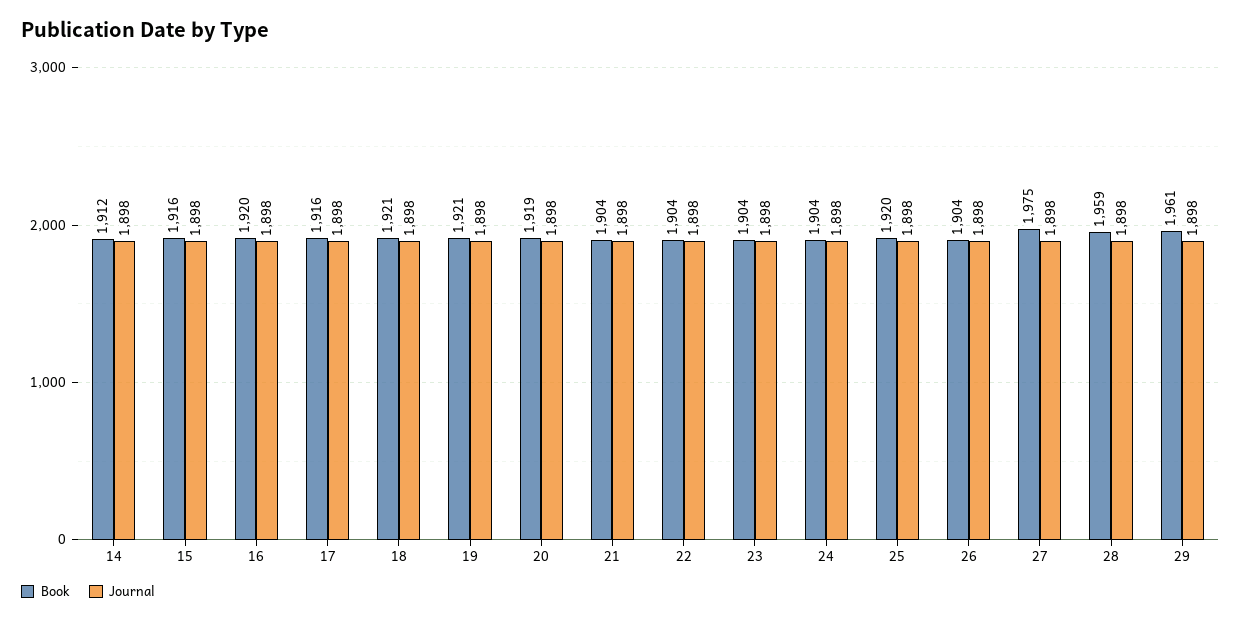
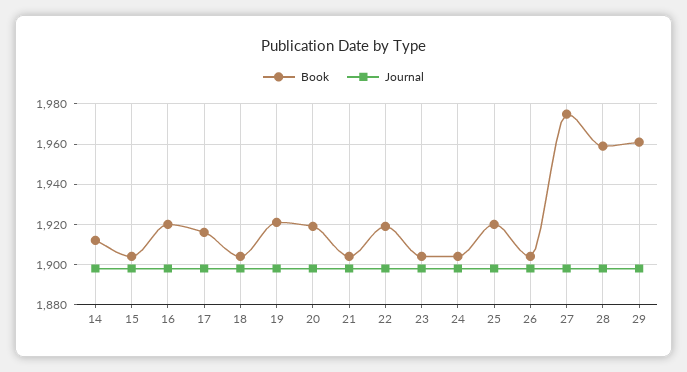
  {
    "Book": {
      "14": 1912,
-     "15": 1916,
+     "15": 1905,
      "16": 1920,
      "17": 1916,
-     "18": 1921,
+     "18": 1905,
      "19": 1921,
      "20": 1919,
      "21": 1904,
-     "22": 1904,
+     "22": 1920,
      "23": 1904,
      "24": 1904,
      "25": 1920,
      "26": 1904,
      "27": 1975,
      "28": 1959,
      "29": 1961
    },
    "Journal": {
      "14": 1898,
      "15": 1898,
      "16": 1898,
      "17": 1898,
      "18": 1898,
      "19": 1898,
      "20": 1898,
      "21": 1898,
      "22": 1898,
      "23": 1898,
      "24": 1898,
      "25": 1898,
      "26": 1898,
      "27": 1898,
      "28": 1898,
      "29": 1898
    }
  }

